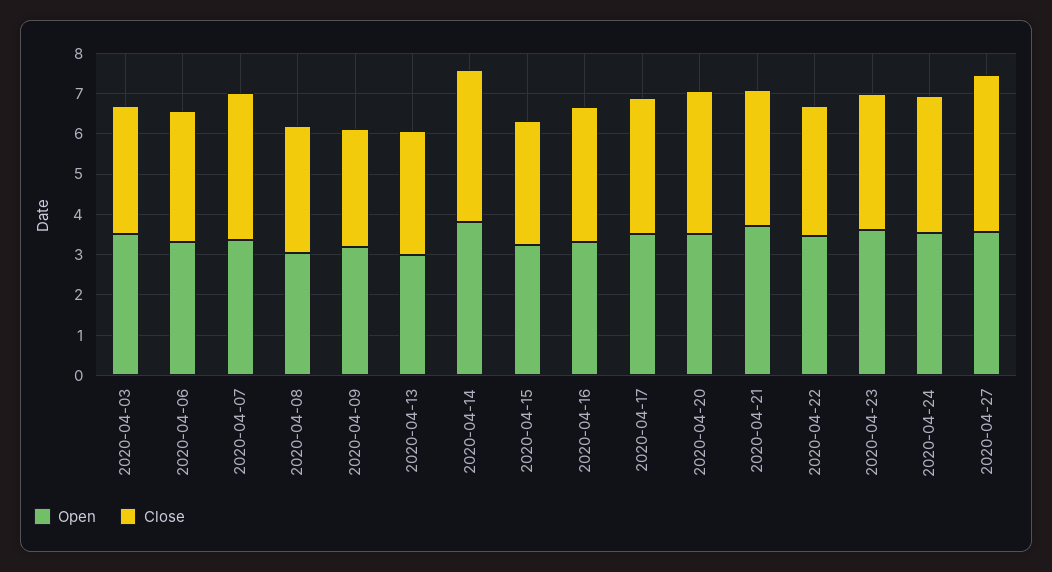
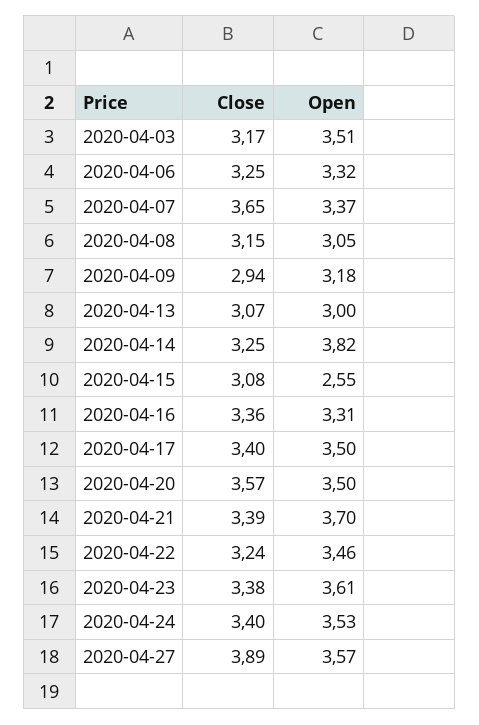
  {
    "Open": {
      "2020-04-03": 3.51,
      "2020-04-06": 3.32,
      "2020-04-07": 3.37,
      "2020-04-08": 3.05,
      "2020-04-09": 3.18,
      "2020-04-13": 3,
      "2020-04-14": 3.82,
-     "2020-04-15": 3.2,
+     "2020-04-15": 2.55,
      "2020-04-16": 3.31,
      "2020-04-17": 3.5,
      "2020-04-20": 3.5,
      "2020-04-21": 3.7,
      "2020-04-22": 3.46,
      "2020-04-23": 3.61,
      "2020-04-24": 3.53,
      "2020-04-27": 3.57
    },
    "Close": {
      "2020-04-03": 3.17,
      "2020-04-06": 3.25,
      "2020-04-07": 3.65,
      "2020-04-08": 3.15,
      "2020-04-09": 2.94,
      "2020-04-13": 3.07,
-     "2020-04-14": 3.8,
+     "2020-04-14": 3.25,
      "2020-04-15": 3.08,
      "2020-04-16": 3.36,
      "2020-04-17": 3.4,
      "2020-04-20": 3.57,
      "2020-04-21": 3.39,
      "2020-04-22": 3.24,
      "2020-04-23": 3.38,
      "2020-04-24": 3.4,
      "2020-04-27": 3.89
    }
  }

